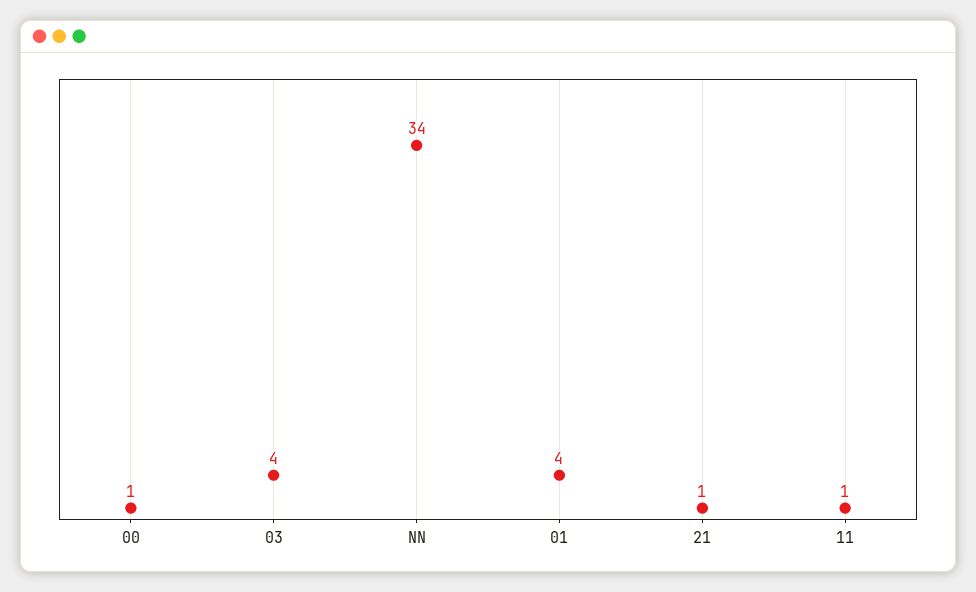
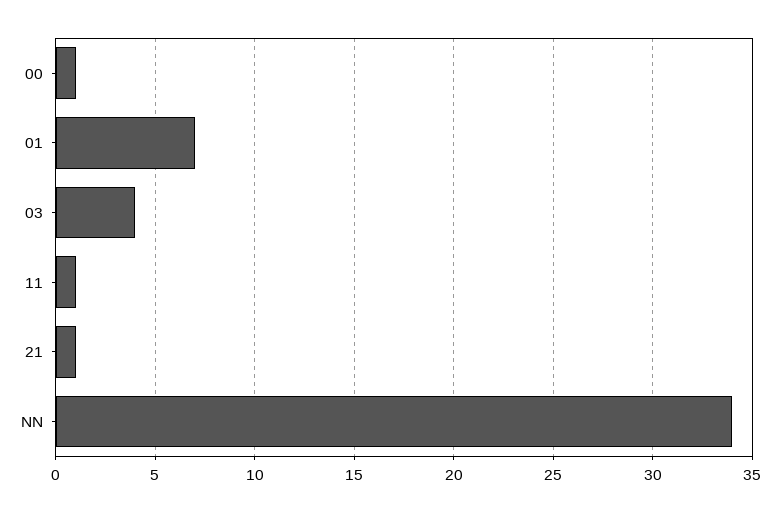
  {
    "00": 1,
    "03": 4,
    "NN": 34,
-   "01": 4,
+   "01": 7,
    "21": 1,
    "11": 1
  }

